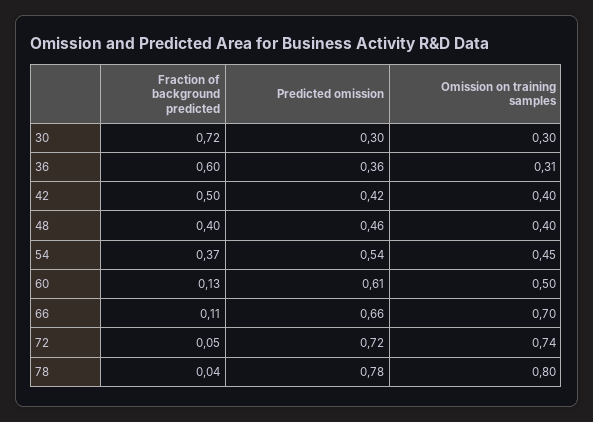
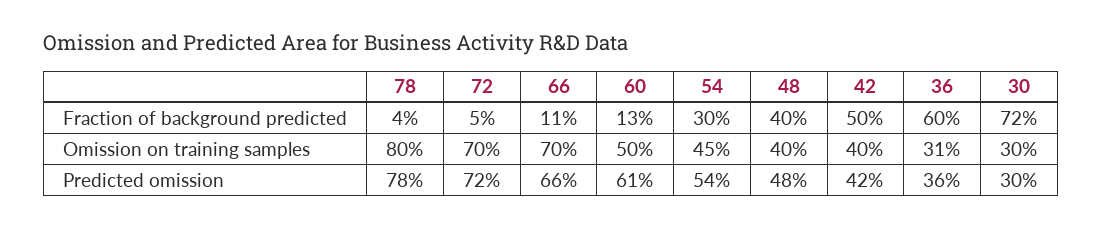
  {
    "Fraction of background predicted": {
      "30": 0.72,
      "36": 0.6,
      "42": 0.5,
      "48": 0.4,
-     "54": 0.37,
+     "54": 0.3,
      "60": 0.13,
      "66": 0.11,
      "72": 0.05,
      "78": 0.04
    },
    "Predicted omission": {
      "30": 0.3,
      "36": 0.36,
      "42": 0.42,
-     "48": 0.46,
+     "48": 0.48,
      "54": 0.54,
      "60": 0.61,
      "66": 0.66,
      "72": 0.72,
      "78": 0.78
    },
    "Omission on training samples": {
      "30": 0.3,
      "36": 0.31,
      "42": 0.4,
      "48": 0.4,
      "54": 0.45,
      "60": 0.5,
      "66": 0.7,
-     "72": 0.74,
+     "72": 0.7,
      "78": 0.8
    }
  }

